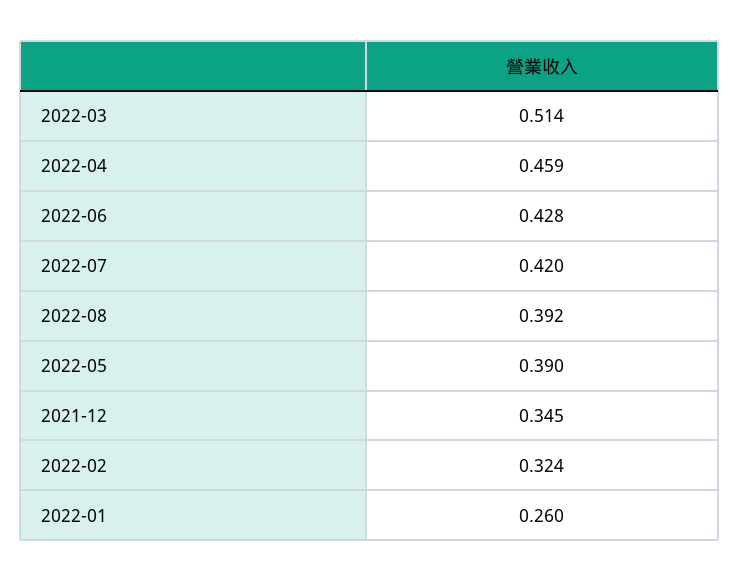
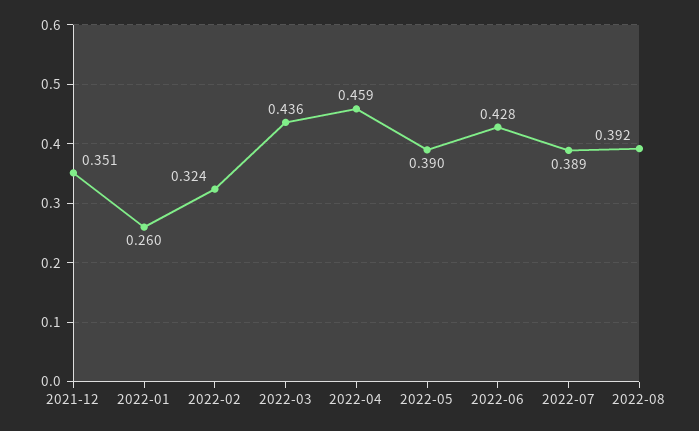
  {
-   "2022-03": 0.514,
+   "2022-03": 0.436,
    "2022-04": 0.459,
    "2022-06": 0.428,
-   "2022-07": 0.42,
+   "2022-07": 0.389,
    "2022-08": 0.392,
    "2022-05": 0.39,
-   "2021-12": 0.345,
+   "2021-12": 0.351,
    "2022-02": 0.324,
    "2022-01": 0.26
  }

